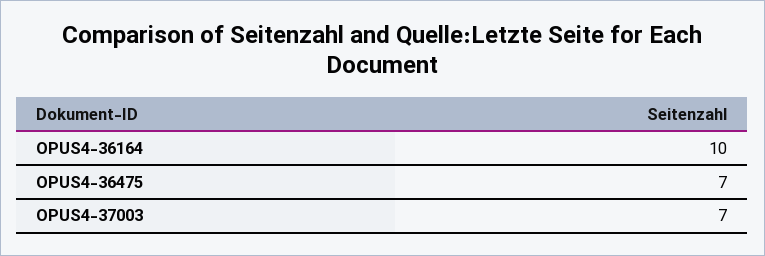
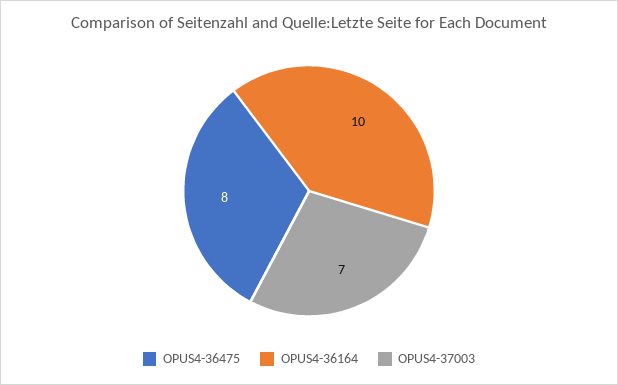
  {
    "OPUS4-36164": 10,
-   "OPUS4-36475": 7,
+   "OPUS4-36475": 8,
    "OPUS4-37003": 7
  }

